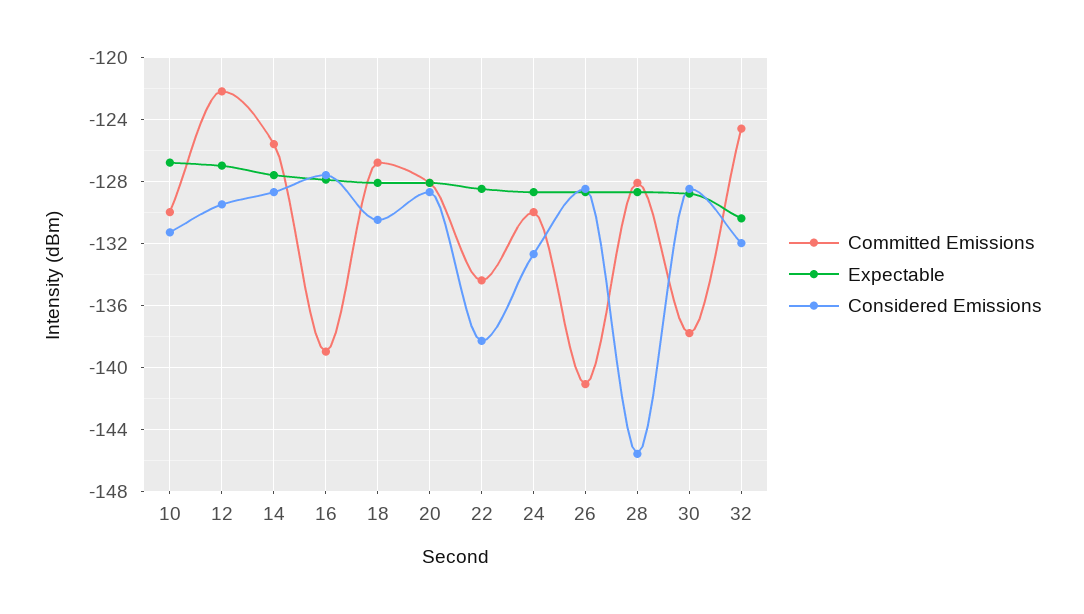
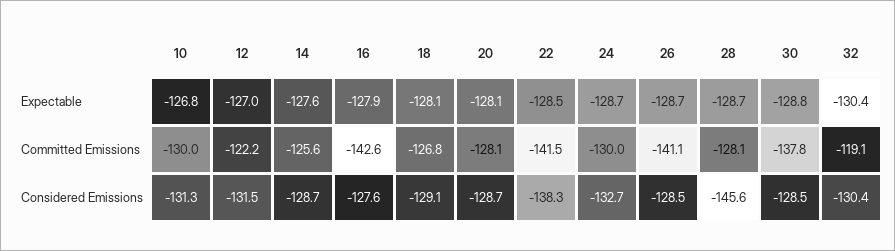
  {
    "Committed Emissions": {
      "10": -130,
      "12": -122.2,
      "14": -125.6,
-     "16": -139,
+     "16": -142.6,
      "18": -126.8,
      "20": -128.1,
-     "22": -134.5,
+     "22": -141.5,
      "24": -130,
      "26": -141.1,
      "28": -128.1,
      "30": -137.8,
-     "32": -124.5
+     "32": -119.1
    },
    "Expectable": {
      "10": -126.8,
      "12": -127,
      "14": -127.6,
      "16": -127.9,
      "18": -128.1,
      "20": -128.1,
      "22": -128.5,
      "24": -128.7,
      "26": -128.7,
      "28": -128.7,
      "30": -128.8,
      "32": -130.4
    },
    "Considered Emissions": {
      "10": -131.3,
-     "12": -129.5,
+     "12": -131.5,
      "14": -128.7,
      "16": -127.6,
-     "18": -130.5,
+     "18": -129.1,
      "20": -128.7,
      "22": -138.3,
      "24": -132.7,
      "26": -128.5,
      "28": -145.6,
      "30": -128.5,
-     "32": -132
+     "32": -130.4
    }
  }

